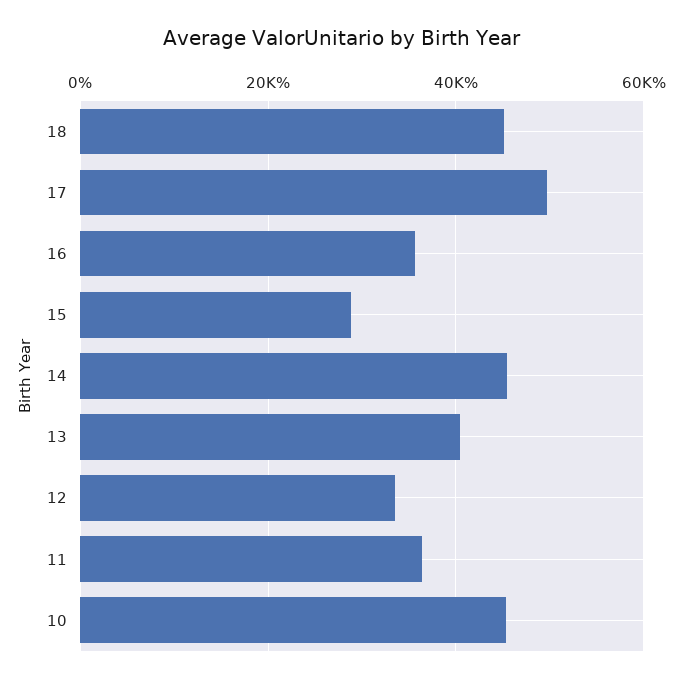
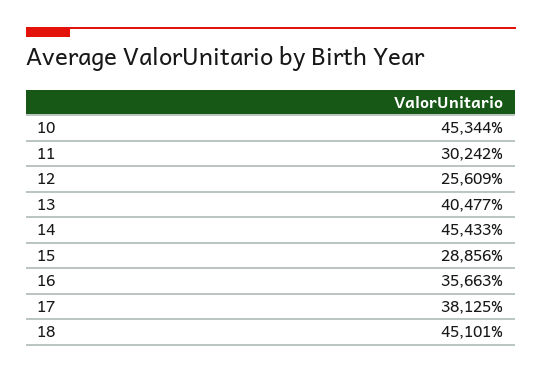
  {
    "18": 45101,
-   "17": 50000,
+   "17": 38125,
    "16": 35663,
    "15": 28856,
    "14": 45433,
    "13": 40477,
-   "12": 34000,
+   "12": 25609,
-   "11": 36000,
+   "11": 30242,
    "10": 45344
  }

